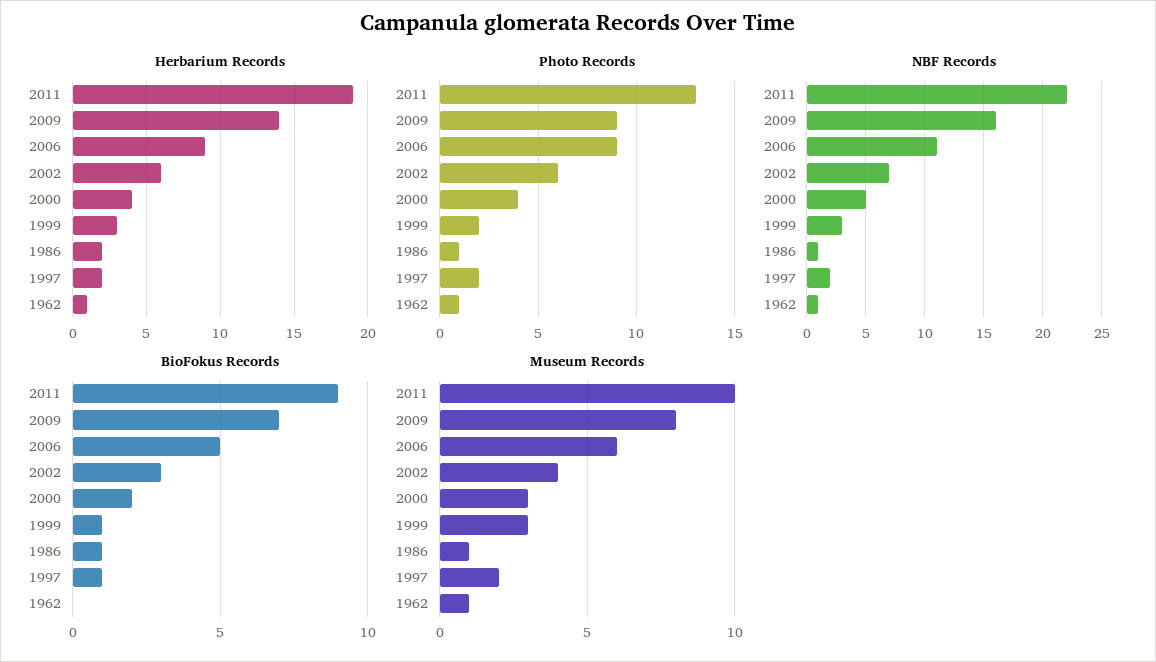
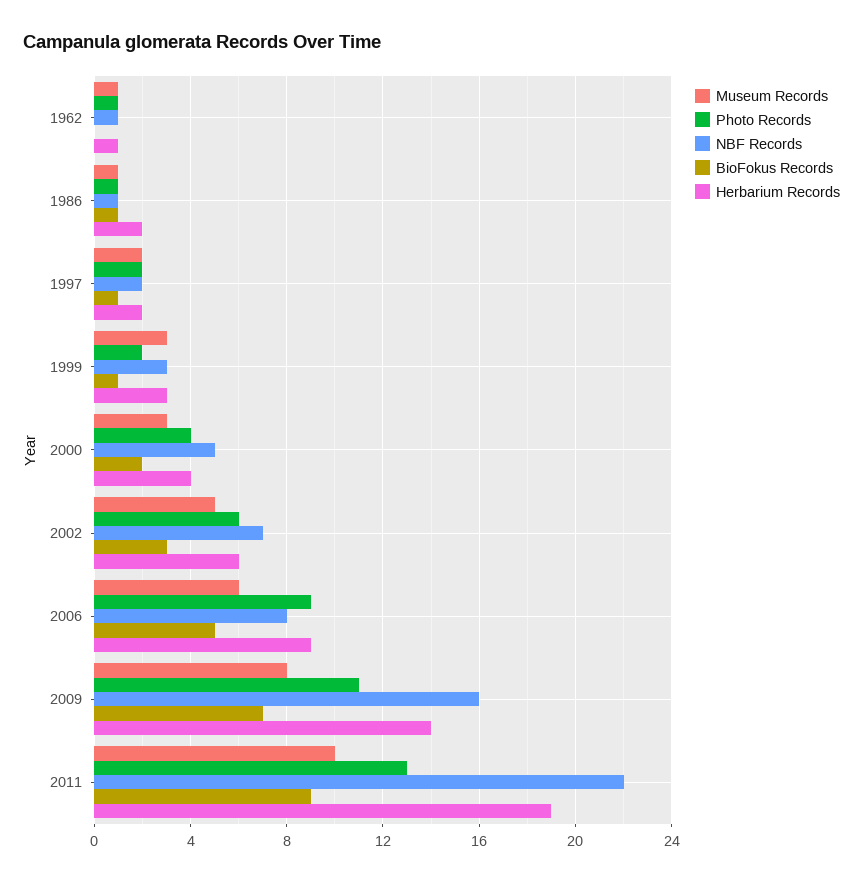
  {
    "Herbarium Records": {
      "2011": 19,
      "2009": 14,
      "2006": 9,
      "2002": 6,
      "2000": 4,
      "1999": 3,
      "1986": 2,
      "1997": 2,
      "1962": 1
    },
    "Photo Records": {
      "2011": 13,
-     "2009": 9,
+     "2009": 11,
      "2006": 9,
      "2002": 6,
      "2000": 4,
      "1999": 2,
      "1986": 1,
      "1997": 2,
      "1962": 1
    },
    "NBF Records": {
      "2011": 22,
      "2009": 16,
-     "2006": 11,
+     "2006": 8,
      "2002": 7,
      "2000": 5,
      "1999": 3,
      "1986": 1,
      "1997": 2,
      "1962": 1
    },
    "BioFokus Records": {
      "2011": 9,
      "2009": 7,
      "2006": 5,
      "2002": 3,
      "2000": 2,
      "1999": 1,
      "1986": 1,
      "1997": 1,
      "1962": 0
    },
    "Museum Records": {
      "2011": 10,
      "2009": 8,
      "2006": 6,
-     "2002": 4,
+     "2002": 5,
      "2000": 3,
      "1999": 3,
      "1986": 1,
      "1997": 2,
      "1962": 1
    }
  }

